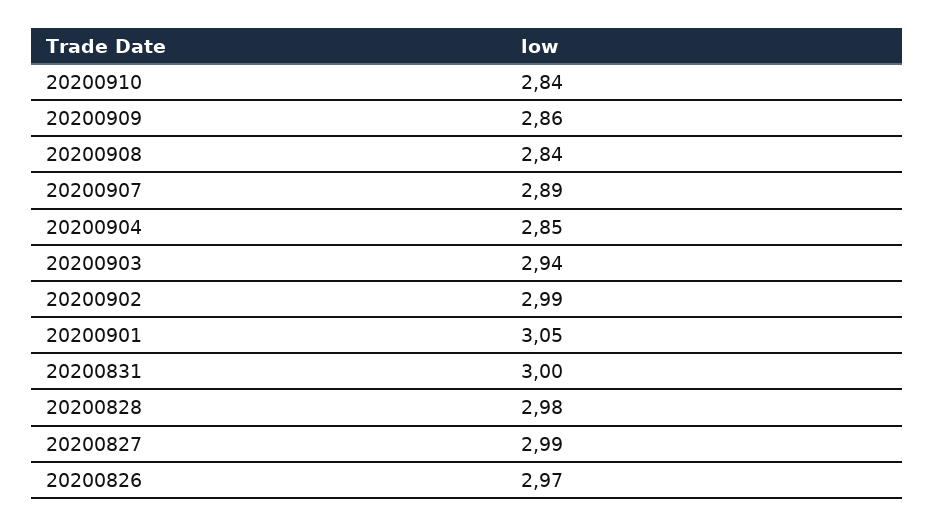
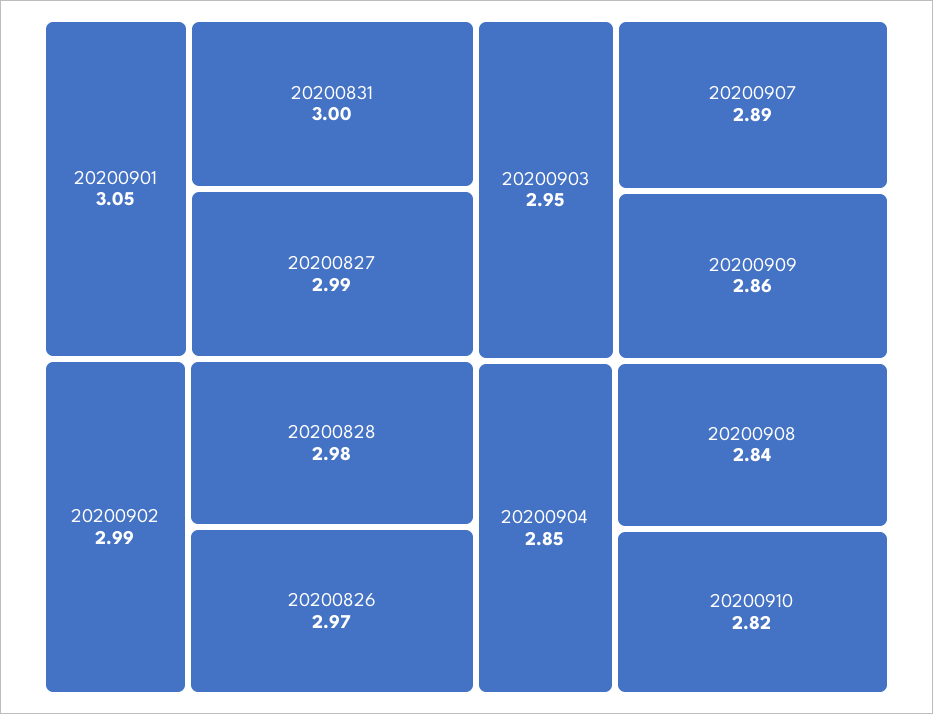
  {
-   "20200910": 2.84,
+   "20200910": 2.82,
    "20200909": 2.86,
    "20200908": 2.84,
    "20200907": 2.89,
    "20200904": 2.85,
-   "20200903": 2.94,
+   "20200903": 2.95,
    "20200902": 2.99,
    "20200901": 3.05,
    "20200831": 3,
    "20200828": 2.98,
    "20200827": 2.99,
    "20200826": 2.97
  }

